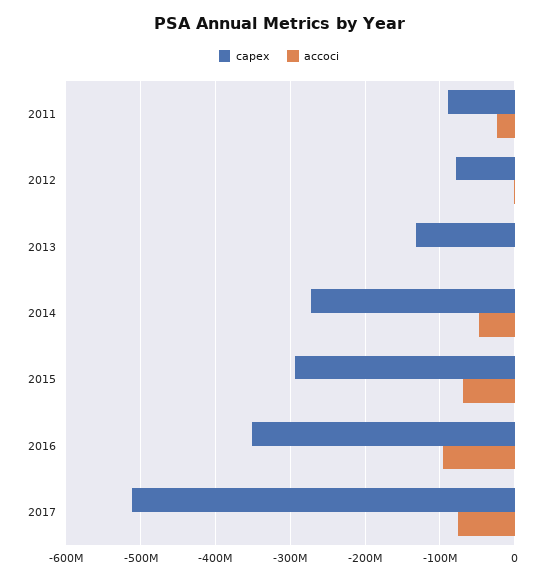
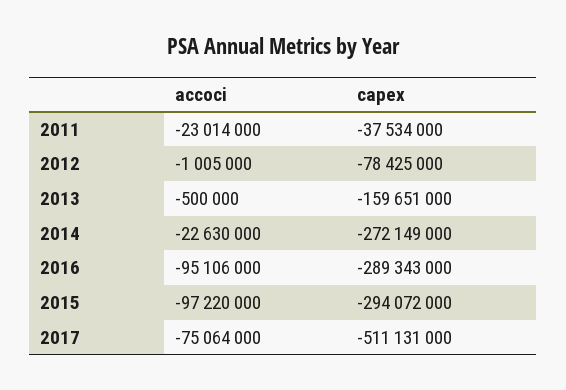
  {
    "capex": {
-     "2011": -90000000,
+     "2011": -37534000,
      "2012": -78425000,
-     "2013": -130000000,
+     "2013": -159651000,
      "2014": -272149000,
      "2015": -294072000,
-     "2016": -350000000,
+     "2016": -289343000,
      "2017": -511131000
    },
    "accoci": {
      "2011": -23014000,
      "2012": -1005000,
      "2013": -500000,
-     "2014": -50000000,
+     "2014": -22630000,
-     "2015": -70000000,
+     "2015": -97220000,
      "2016": -95106000,
      "2017": -75064000
    }
  }

